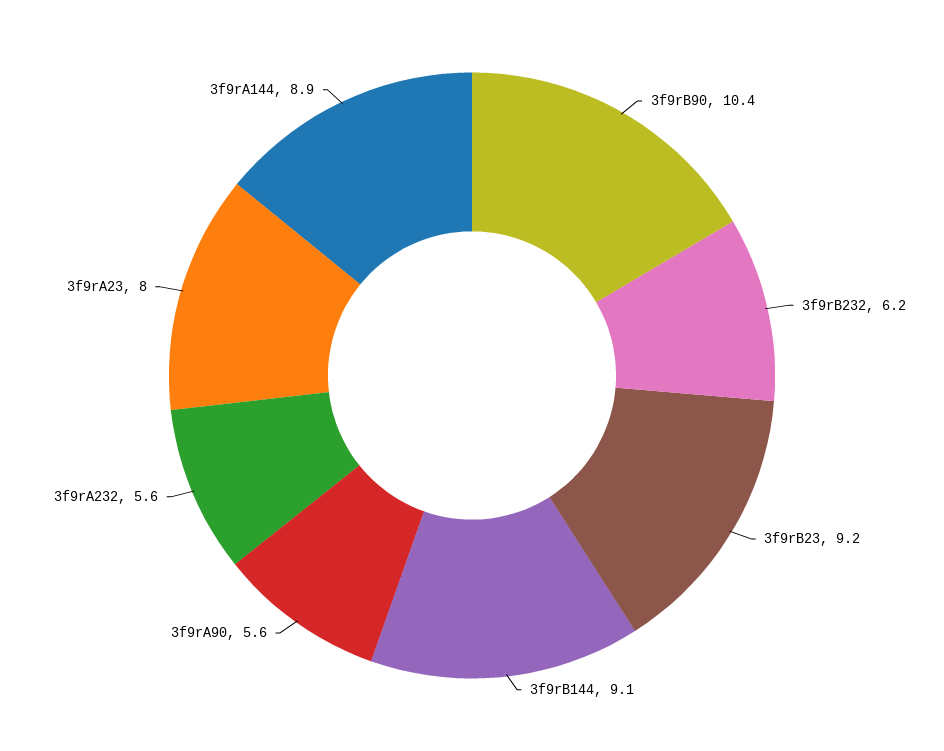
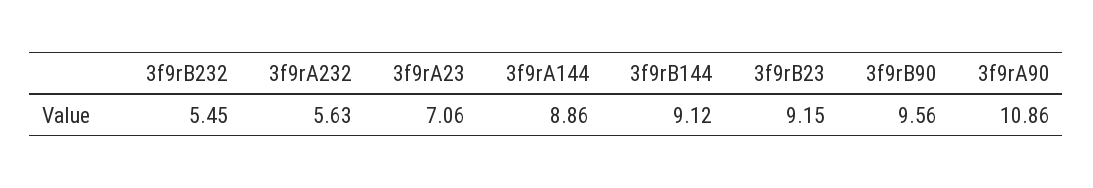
  {
-   "3f9rB90": 10.4,
+   "3f9rB90": 9.56,
-   "3f9rB232": 6.2,
+   "3f9rB232": 5.45,
    "3f9rB23": 9.15,
    "3f9rB144": 9.12,
-   "3f9rA90": 5.6,
+   "3f9rA90": 10.86,
    "3f9rA232": 5.63,
-   "3f9rA23": 8,
+   "3f9rA23": 7.06,
    "3f9rA144": 8.86
  }

